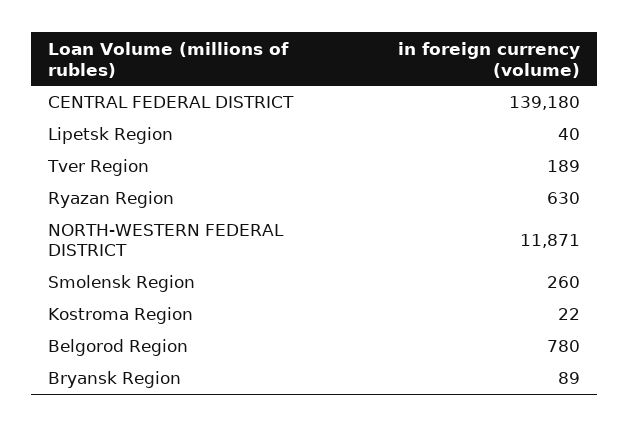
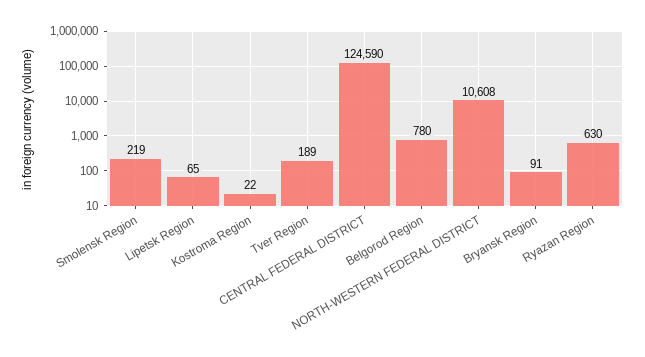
  {
-   "CENTRAL FEDERAL DISTRICT": 139180,
+   "CENTRAL FEDERAL DISTRICT": 124590,
-   "Lipetsk Region": 40,
+   "Lipetsk Region": 65,
    "Tver Region": 189,
    "Ryazan Region": 630,
-   "NORTH-WESTERN FEDERAL DISTRICT": 11871,
+   "NORTH-WESTERN FEDERAL DISTRICT": 10608,
-   "Smolensk Region": 260,
+   "Smolensk Region": 219,
    "Kostroma Region": 22,
    "Belgorod Region": 780,
-   "Bryansk Region": 89
+   "Bryansk Region": 91
  }

